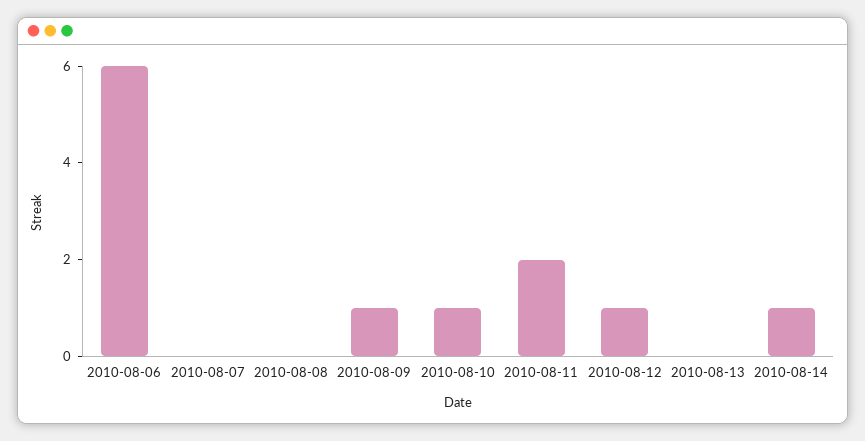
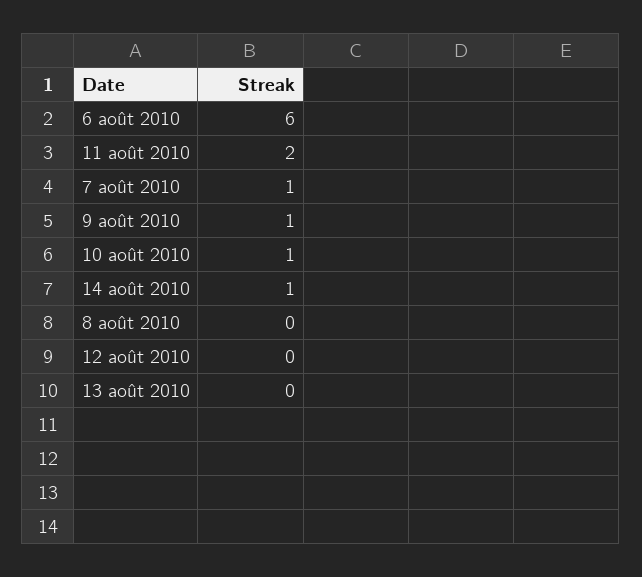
  {
    "2010-08-06": 6,
-   "2010-08-07": 0,
+   "2010-08-07": 1,
    "2010-08-08": 0,
    "2010-08-09": 1,
    "2010-08-10": 1,
    "2010-08-11": 2,
-   "2010-08-12": 1,
+   "2010-08-12": 0,
    "2010-08-13": 0,
    "2010-08-14": 1
  }

